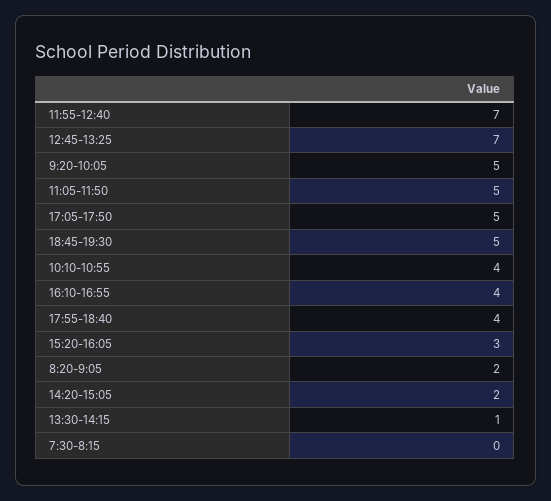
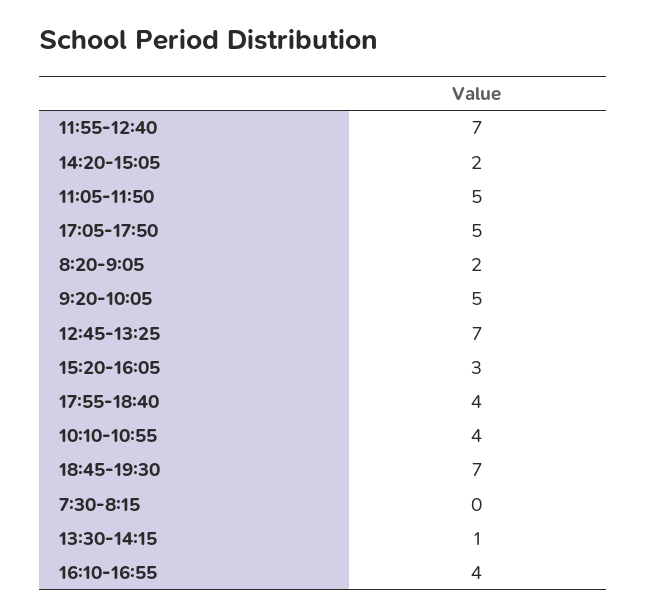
  {
    "11:55-12:40": 7,
    "12:45-13:25": 7,
    "9:20-10:05": 5,
    "11:05-11:50": 5,
    "17:05-17:50": 5,
-   "18:45-19:30": 5,
+   "18:45-19:30": 7,
    "10:10-10:55": 4,
    "16:10-16:55": 4,
    "17:55-18:40": 4,
    "15:20-16:05": 3,
    "8:20-9:05": 2,
    "14:20-15:05": 2,
    "13:30-14:15": 1,
    "7:30-8:15": 0
  }

